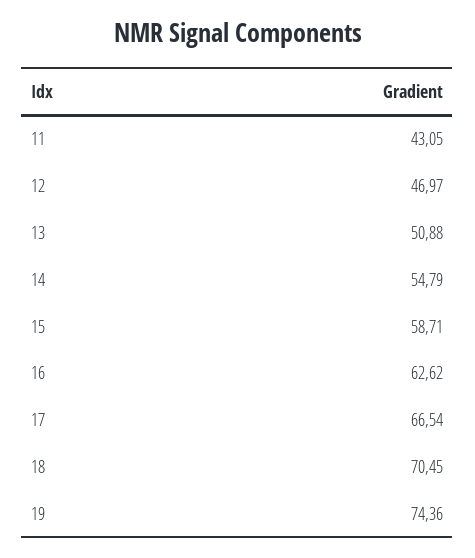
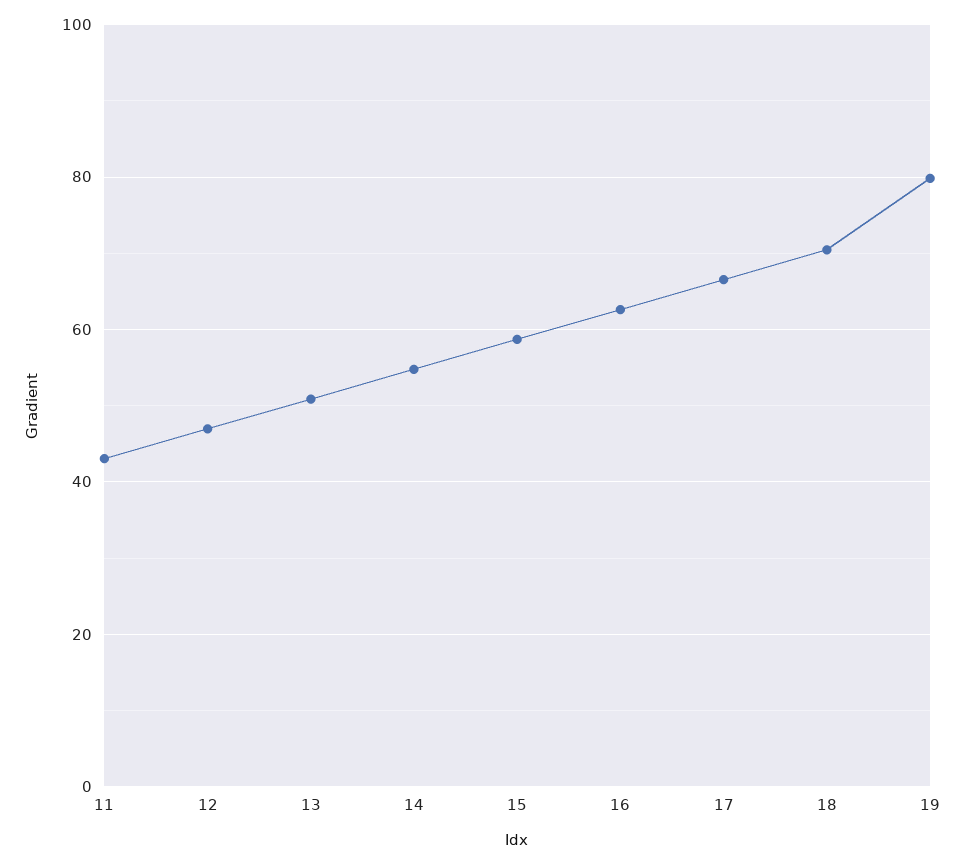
  {
    "11": 43.05,
    "12": 46.97,
    "13": 50.88,
    "14": 54.79,
    "15": 58.71,
    "16": 62.62,
    "17": 66.54,
    "18": 70.45,
-   "19": 74.36
+   "19": 80
  }

